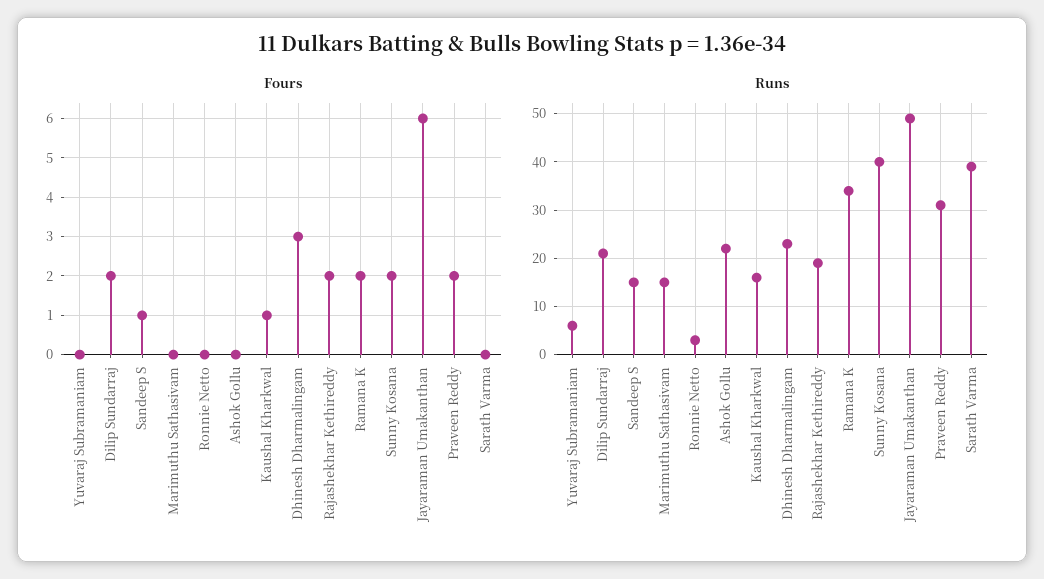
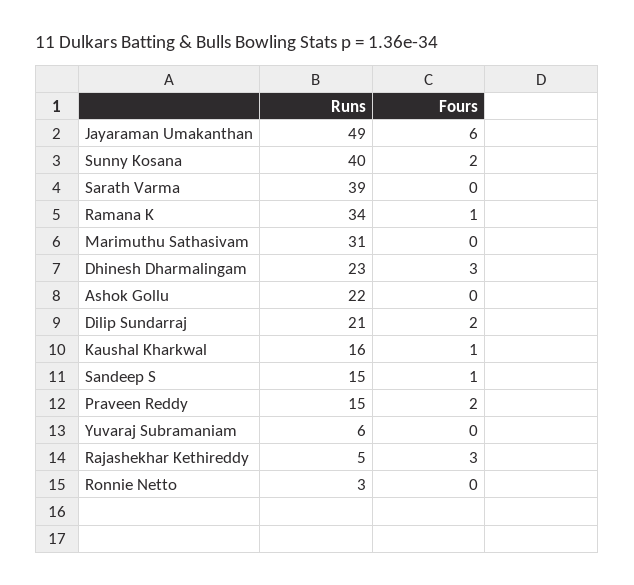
  {
    "Fours": {
      "Yuvaraj Subramaniam": 0,
      "Dilip Sundarraj": 2,
      "Sandeep S": 1,
      "Marimuthu Sathasivam": 0,
      "Ronnie Netto": 0,
      "Ashok Gollu": 0,
      "Kaushal Kharkwal": 1,
      "Dhinesh Dharmalingam": 3,
-     "Rajashekhar Kethireddy": 2,
+     "Rajashekhar Kethireddy": 3,
-     "Ramana K": 2,
+     "Ramana K": 1,
      "Sunny Kosana": 2,
      "Jayaraman Umakanthan": 6,
      "Praveen Reddy": 2,
      "Sarath Varma": 0
    },
    "Runs": {
      "Yuvaraj Subramaniam": 6,
      "Dilip Sundarraj": 21,
      "Sandeep S": 15,
-     "Marimuthu Sathasivam": 15,
+     "Marimuthu Sathasivam": 31,
      "Ronnie Netto": 3,
      "Ashok Gollu": 22,
      "Kaushal Kharkwal": 16,
      "Dhinesh Dharmalingam": 23,
-     "Rajashekhar Kethireddy": 20,
+     "Rajashekhar Kethireddy": 5,
      "Ramana K": 34,
      "Sunny Kosana": 40,
      "Jayaraman Umakanthan": 49,
-     "Praveen Reddy": 30,
+     "Praveen Reddy": 15,
      "Sarath Varma": 39
    }
  }

